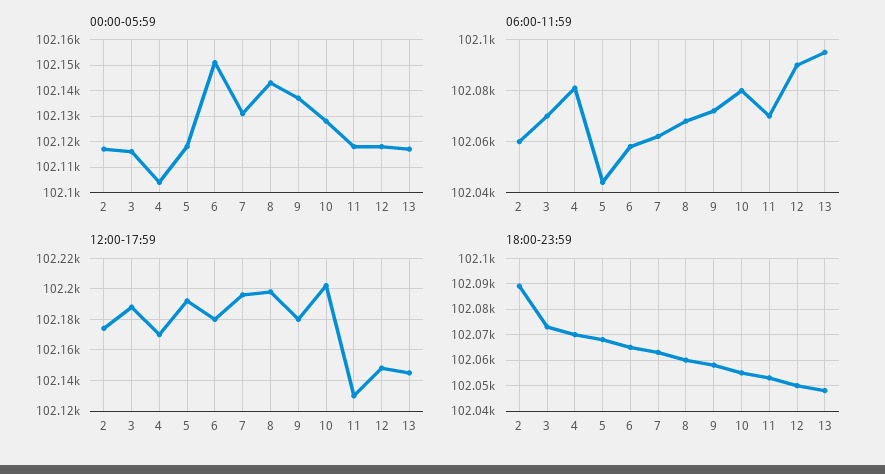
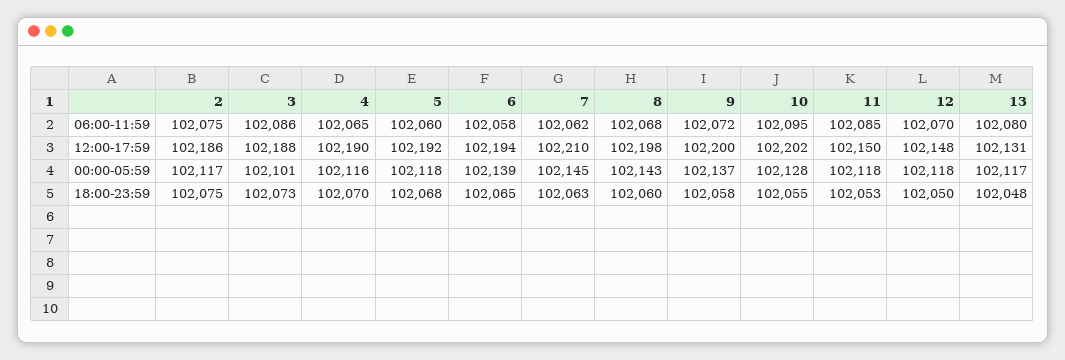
  {
    "00:00-05:59": {
      "2": 102117,
-     "3": 102115,
+     "3": 102101,
-     "4": 102105,
+     "4": 102116,
      "5": 102118,
-     "6": 102150,
+     "6": 102139,
-     "7": 102130,
+     "7": 102145,
      "8": 102143,
      "9": 102137,
      "10": 102128,
      "11": 102118,
      "12": 102118,
      "13": 102117
    },
    "06:00-11:59": {
-     "2": 102060,
+     "2": 102075,
-     "3": 102070,
+     "3": 102086,
-     "4": 102080,
+     "4": 102065,
-     "5": 102045,
+     "5": 102060,
      "6": 102058,
      "7": 102062,
      "8": 102068,
      "9": 102072,
-     "10": 102080,
+     "10": 102095,
-     "11": 102070,
+     "11": 102085,
-     "12": 102090,
+     "12": 102070,
-     "13": 102095
+     "13": 102080
    },
    "12:00-17:59": {
-     "2": 102175,
+     "2": 102186,
      "3": 102188,
-     "4": 102170,
+     "4": 102190,
      "5": 102192,
-     "6": 102180,
+     "6": 102194,
-     "7": 102195,
+     "7": 102210,
      "8": 102198,
-     "9": 102180,
+     "9": 102200,
      "10": 102202,
-     "11": 102130,
+     "11": 102150,
      "12": 102148,
-     "13": 102145
+     "13": 102131
    },
    "18:00-23:59": {
-     "2": 102090,
+     "2": 102075,
      "3": 102073,
      "4": 102070,
      "5": 102068,
      "6": 102065,
      "7": 102063,
      "8": 102060,
      "9": 102058,
      "10": 102055,
      "11": 102053,
      "12": 102050,
      "13": 102048
    }
  }

